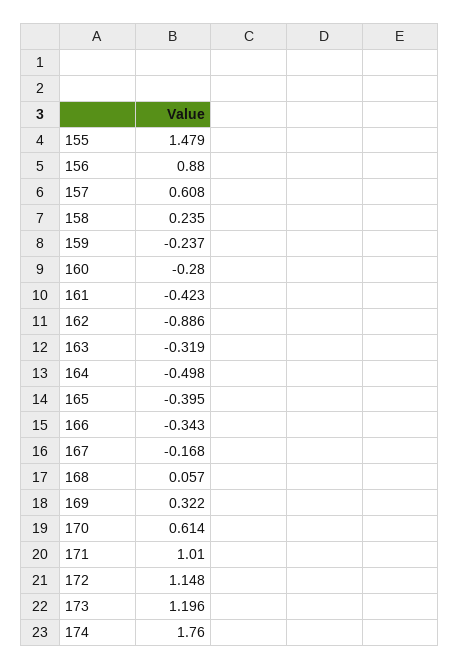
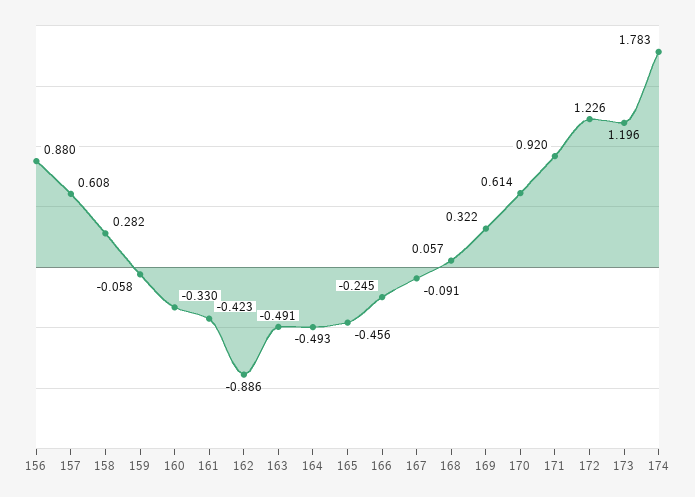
  {
-   "155": 1.479,
    "156": 0.88,
    "157": 0.608,
-   "158": 0.235,
+   "158": 0.282,
-   "159": -0.237,
+   "159": -0.058,
-   "160": -0.28,
+   "160": -0.33,
    "161": -0.423,
    "162": -0.886,
-   "163": -0.319,
+   "163": -0.491,
-   "164": -0.498,
+   "164": -0.493,
-   "165": -0.395,
+   "165": -0.456,
-   "166": -0.343,
+   "166": -0.245,
-   "167": -0.168,
+   "167": -0.091,
    "168": 0.057,
    "169": 0.322,
    "170": 0.614,
-   "171": 1.01,
+   "171": 0.92,
-   "172": 1.148,
+   "172": 1.226,
    "173": 1.196,
-   "174": 1.76
+   "174": 1.783
  }

